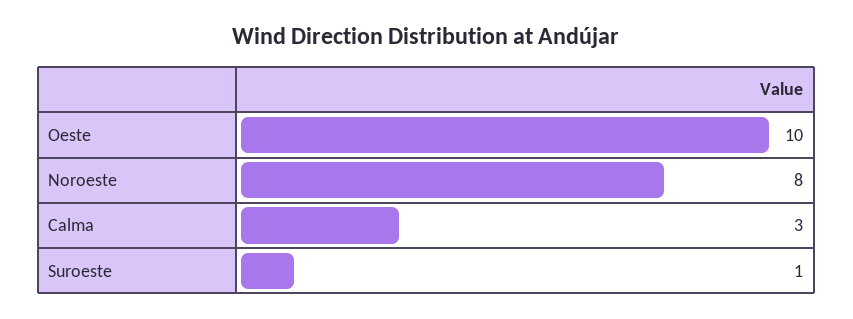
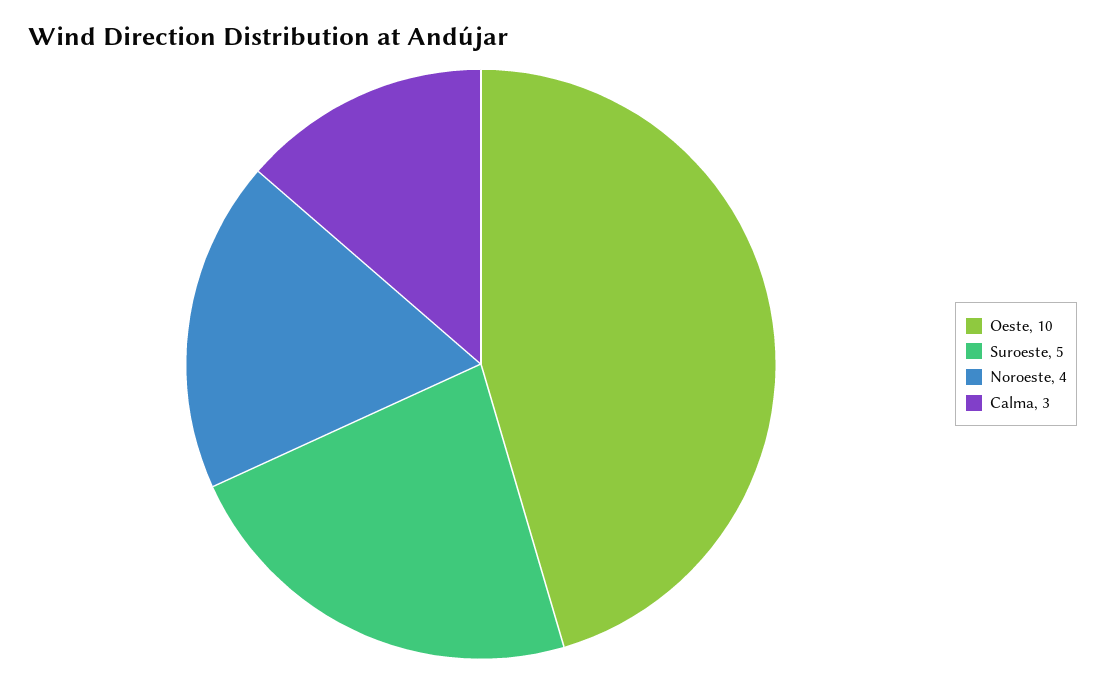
  {
    "Oeste": 10,
-   "Noroeste": 8,
+   "Noroeste": 4,
    "Calma": 3,
-   "Suroeste": 1
+   "Suroeste": 5
  }

